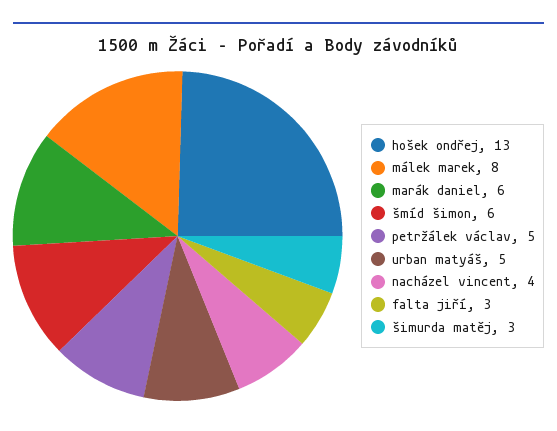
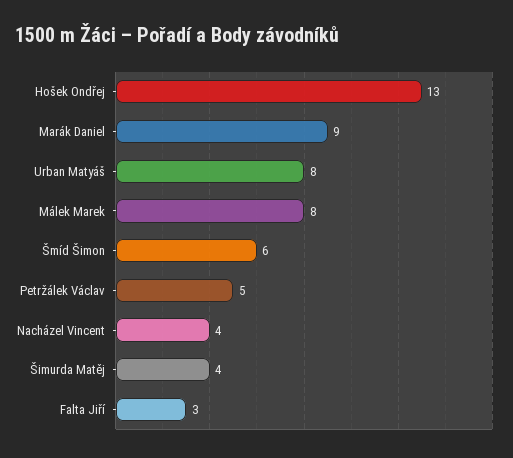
  {
    "hošek ondřej": 13,
    "málek marek": 8,
-   "marák daniel": 6,
+   "marák daniel": 9,
    "šmíd šimon": 6,
    "petržálek václav": 5,
-   "urban matyáš": 5,
+   "urban matyáš": 8,
    "nacházel vincent": 4,
    "falta jiří": 3,
-   "šimurda matěj": 3
+   "šimurda matěj": 4
  }

